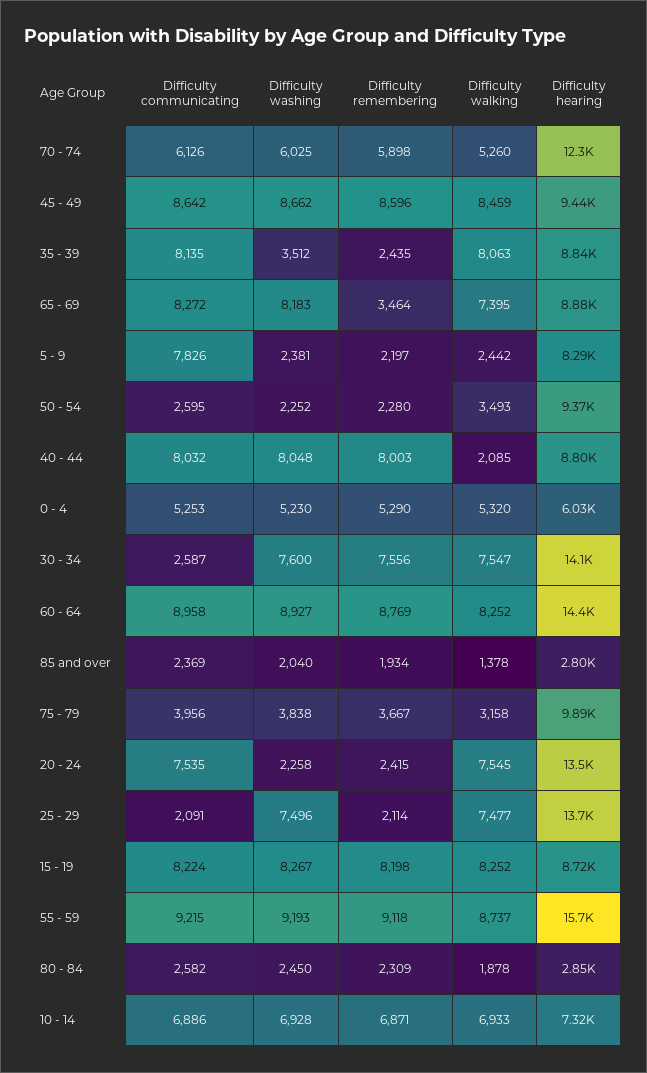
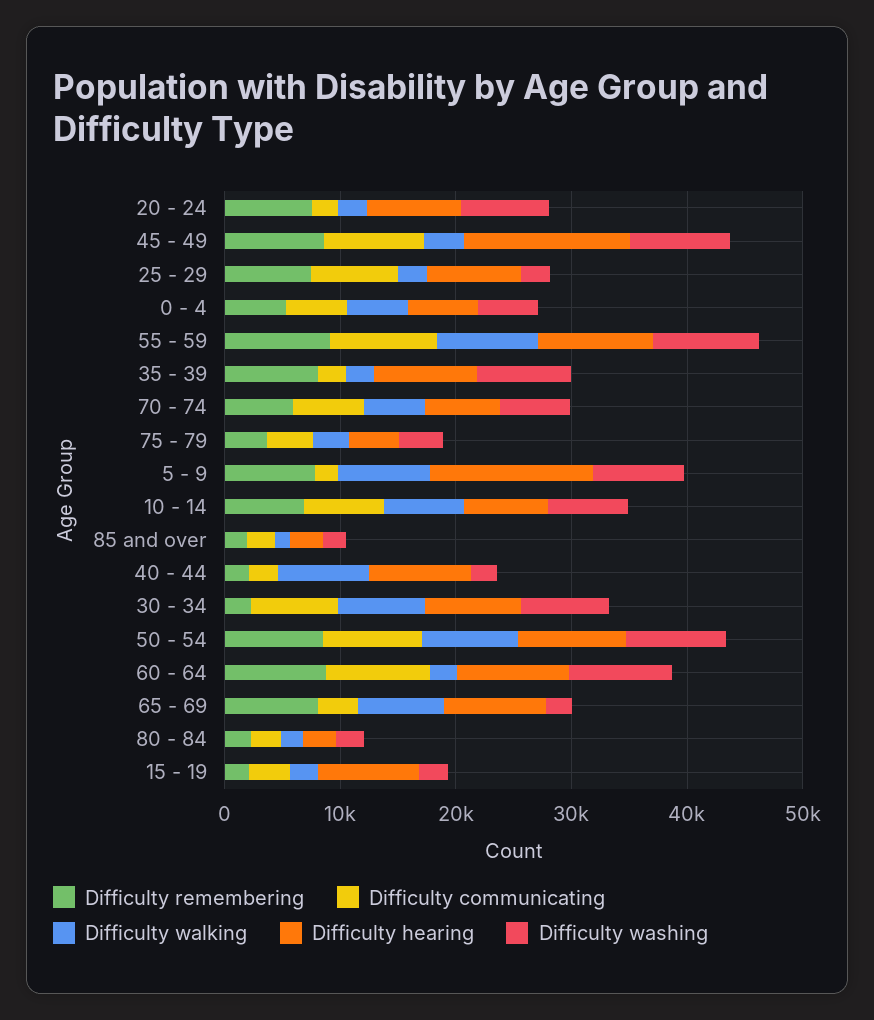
  {
    "Difficulty communicating": {
      "70 - 74": 6126,
      "45 - 49": 8642,
-     "35 - 39": 8135,
+     "35 - 39": 2000,
-     "65 - 69": 8272,
+     "65 - 69": 4000,
-     "5 - 9": 7826,
+     "5 - 9": 2000,
-     "50 - 54": 2595,
+     "50 - 54": 8000,
-     "40 - 44": 8032,
+     "40 - 44": 2000,
      "0 - 4": 5253,
-     "30 - 34": 2587,
+     "30 - 34": 8000,
      "60 - 64": 8958,
      "85 and over": 2369,
      "75 - 79": 3956,
-     "20 - 24": 7535,
+     "20 - 24": 2000,
-     "25 - 29": 2091,
+     "25 - 29": 8000,
-     "15 - 19": 8224,
+     "15 - 19": 4000,
      "55 - 59": 9215,
      "80 - 84": 2582,
      "10 - 14": 6886
    },
    "Difficulty washing": {
      "70 - 74": 6025,
      "45 - 49": 8662,
-     "35 - 39": 3512,
+     "35 - 39": 8000,
-     "65 - 69": 8183,
+     "65 - 69": 2000,
-     "5 - 9": 2381,
+     "5 - 9": 8000,
-     "50 - 54": 2252,
+     "50 - 54": 8000,
-     "40 - 44": 8048,
+     "40 - 44": 2000,
      "0 - 4": 5230,
      "30 - 34": 7600,
      "60 - 64": 8927,
      "85 and over": 2040,
      "75 - 79": 3838,
-     "20 - 24": 2258,
+     "20 - 24": 8000,
-     "25 - 29": 7496,
+     "25 - 29": 2000,
-     "15 - 19": 8267,
+     "15 - 19": 2000,
      "55 - 59": 9193,
      "80 - 84": 2450,
      "10 - 14": 6928
    },
    "Difficulty remembering": {
      "70 - 74": 5898,
      "45 - 49": 8596,
-     "35 - 39": 2435,
+     "35 - 39": 8000,
-     "65 - 69": 3464,
+     "65 - 69": 8000,
-     "5 - 9": 2197,
+     "5 - 9": 8000,
-     "50 - 54": 2280,
+     "50 - 54": 8000,
-     "40 - 44": 8003,
+     "40 - 44": 2000,
      "0 - 4": 5290,
-     "30 - 34": 7556,
+     "30 - 34": 2000,
      "60 - 64": 8769,
      "85 and over": 1934,
      "75 - 79": 3667,
-     "20 - 24": 2415,
+     "20 - 24": 8000,
-     "25 - 29": 2114,
+     "25 - 29": 8000,
-     "15 - 19": 8198,
+     "15 - 19": 2000,
      "55 - 59": 9118,
      "80 - 84": 2309,
      "10 - 14": 6871
    },
    "Difficulty walking": {
      "70 - 74": 5260,
-     "45 - 49": 8459,
+     "45 - 49": 4000,
-     "35 - 39": 8063,
+     "35 - 39": 2000,
      "65 - 69": 7395,
-     "5 - 9": 2442,
+     "5 - 9": 8000,
-     "50 - 54": 3493,
+     "50 - 54": 8000,
-     "40 - 44": 2085,
+     "40 - 44": 8000,
      "0 - 4": 5320,
      "30 - 34": 7547,
-     "60 - 64": 8252,
+     "60 - 64": 2000,
      "85 and over": 1378,
      "75 - 79": 3158,
-     "20 - 24": 7545,
+     "20 - 24": 2000,
-     "25 - 29": 7477,
+     "25 - 29": 2000,
-     "15 - 19": 8252,
+     "15 - 19": 2000,
      "55 - 59": 8737,
      "80 - 84": 1878,
      "10 - 14": 6933
    },
    "Difficulty hearing": {
-     "70 - 74": 12300,
+     "70 - 74": 6000,
-     "45 - 49": 9440,
+     "45 - 49": 14000,
      "35 - 39": 8840,
      "65 - 69": 8880,
-     "5 - 9": 8290,
+     "5 - 9": 14000,
      "50 - 54": 9370,
      "40 - 44": 8800,
      "0 - 4": 6030,
-     "30 - 34": 14100,
+     "30 - 34": 8000,
-     "60 - 64": 14400,
+     "60 - 64": 10000,
      "85 and over": 2800,
-     "75 - 79": 9890,
+     "75 - 79": 4000,
-     "20 - 24": 13500,
+     "20 - 24": 8000,
-     "25 - 29": 13700,
+     "25 - 29": 8000,
      "15 - 19": 8720,
-     "55 - 59": 15700,
+     "55 - 59": 10000,
      "80 - 84": 2850,
      "10 - 14": 7320
    }
  }

